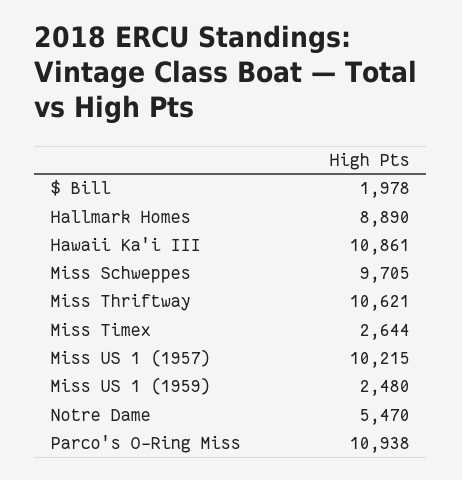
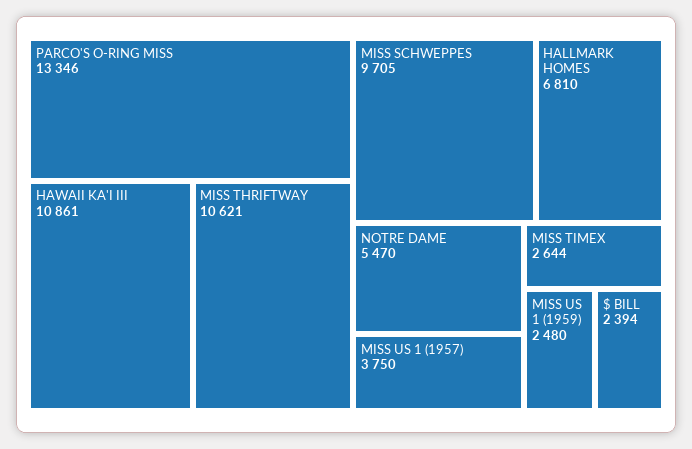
  {
-   "$ Bill": 1978,
+   "$ Bill": 2394,
-   "Hallmark Homes": 8890,
+   "Hallmark Homes": 6810,
    "Hawaii Ka'i III": 10861,
    "Miss Schweppes": 9705,
    "Miss Thriftway": 10621,
    "Miss Timex": 2644,
-   "Miss US 1 (1957)": 10215,
+   "Miss US 1 (1957)": 3750,
    "Miss US 1 (1959)": 2480,
    "Notre Dame": 5470,
-   "Parco's O-Ring Miss": 10938
+   "Parco's O-Ring Miss": 13346
  }

